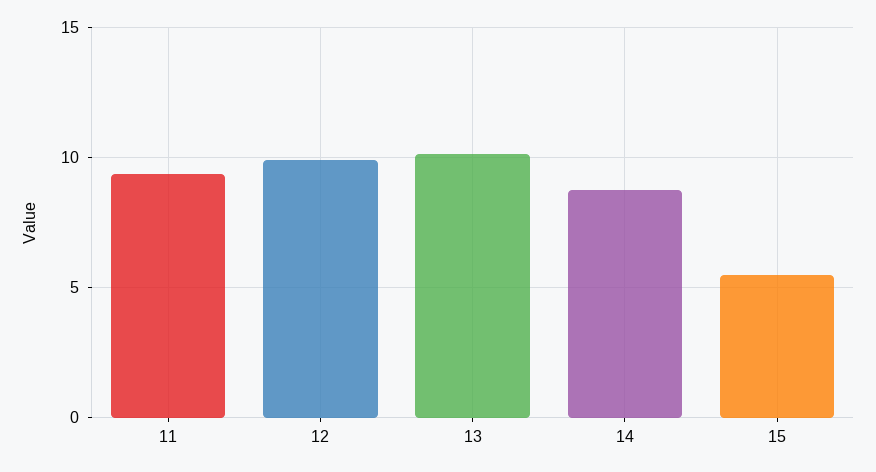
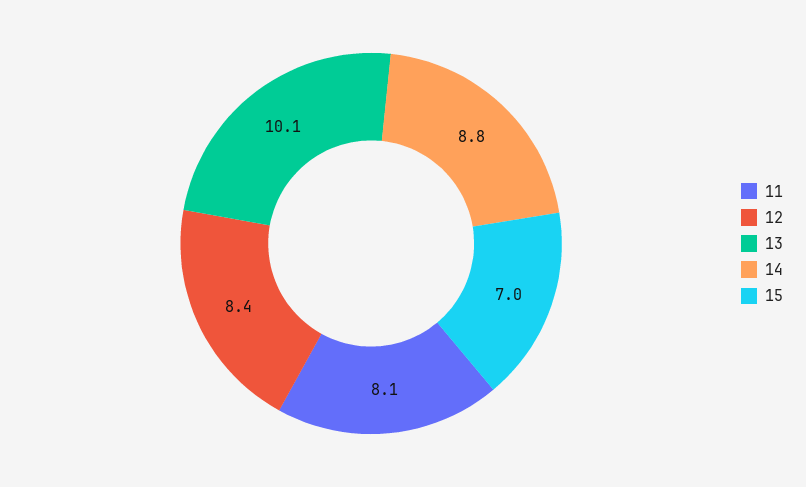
  {
-   "11": 9.5,
+   "11": 8.1,
-   "12": 10,
+   "12": 8.4,
    "13": 10.1,
    "14": 8.8,
-   "15": 5.5
+   "15": 7
  }

